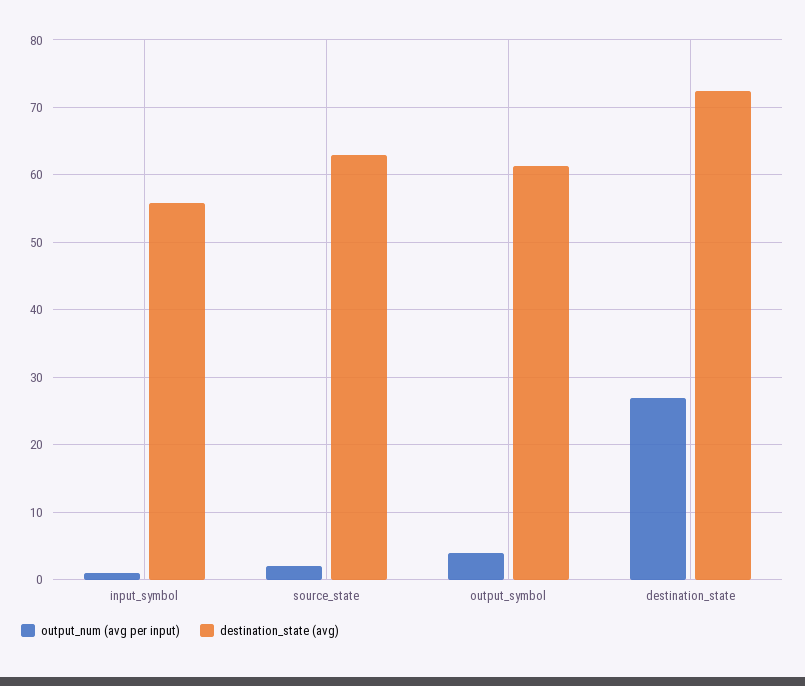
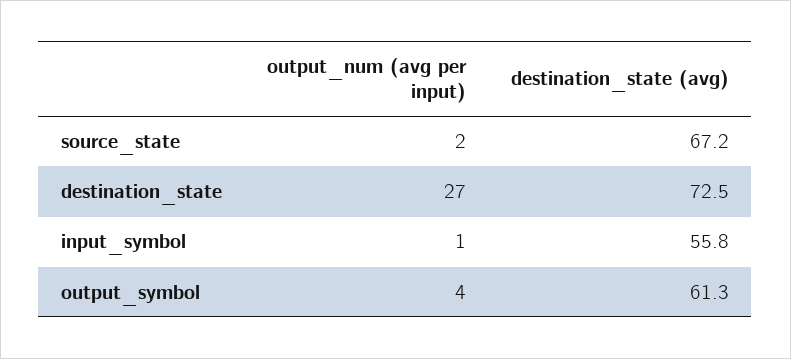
  {
    "output_num (avg per input)": {
      "input_symbol": 1,
      "source_state": 2,
      "output_symbol": 4,
      "destination_state": 27
    },
    "destination_state (avg)": {
      "input_symbol": 55.8,
-     "source_state": 63,
+     "source_state": 67.2,
      "output_symbol": 61.3,
      "destination_state": 72.5
    }
  }

